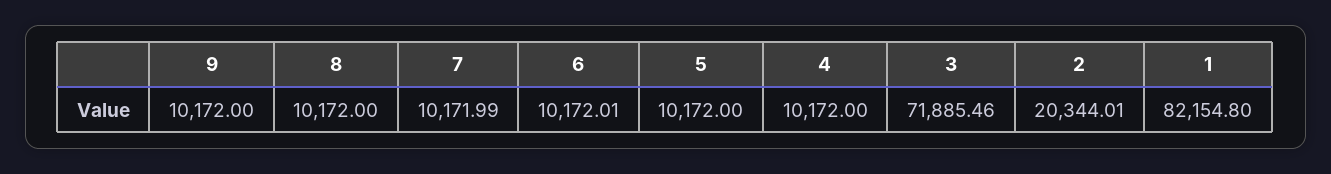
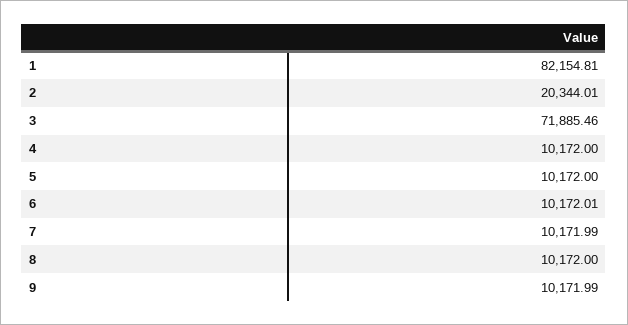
  {
-   "9": 10172,
+   "9": 10171.99,
    "8": 10172,
    "7": 10171.99,
    "6": 10172.01,
    "5": 10172,
    "4": 10172,
    "3": 71885.46,
    "2": 20344.01,
-   "1": 82154.8
+   "1": 82154.81
  }

